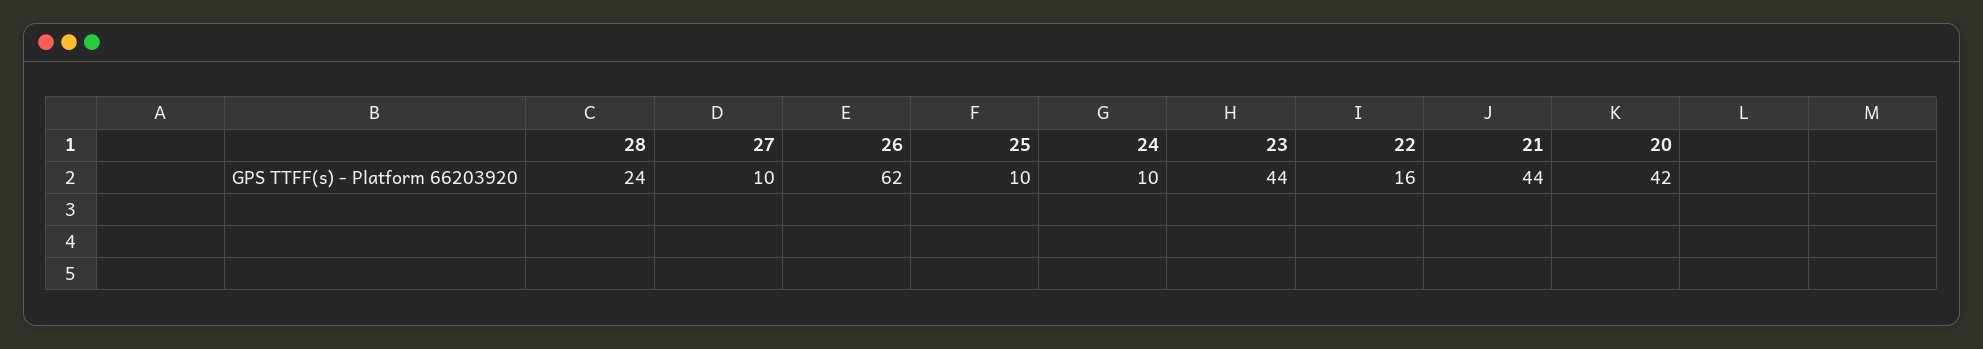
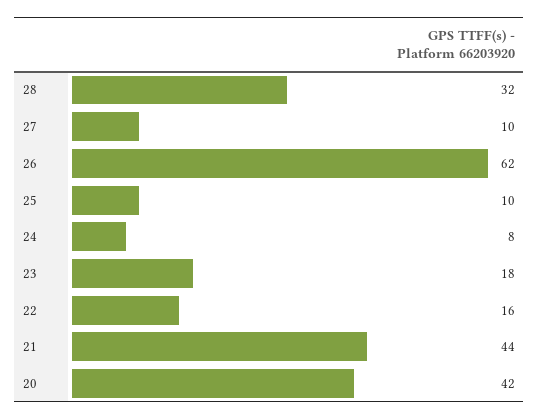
  {
-   "28": 24,
+   "28": 32,
    "27": 10,
    "26": 62,
    "25": 10,
-   "24": 10,
+   "24": 8,
-   "23": 44,
+   "23": 18,
    "22": 16,
    "21": 44,
    "20": 42
  }

